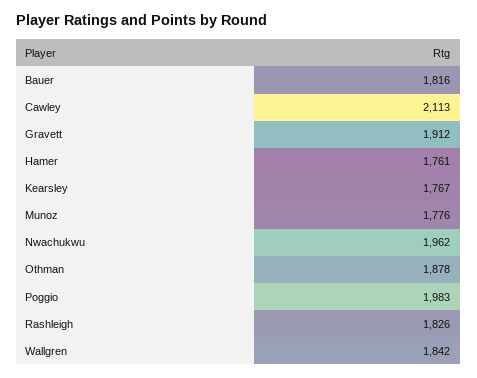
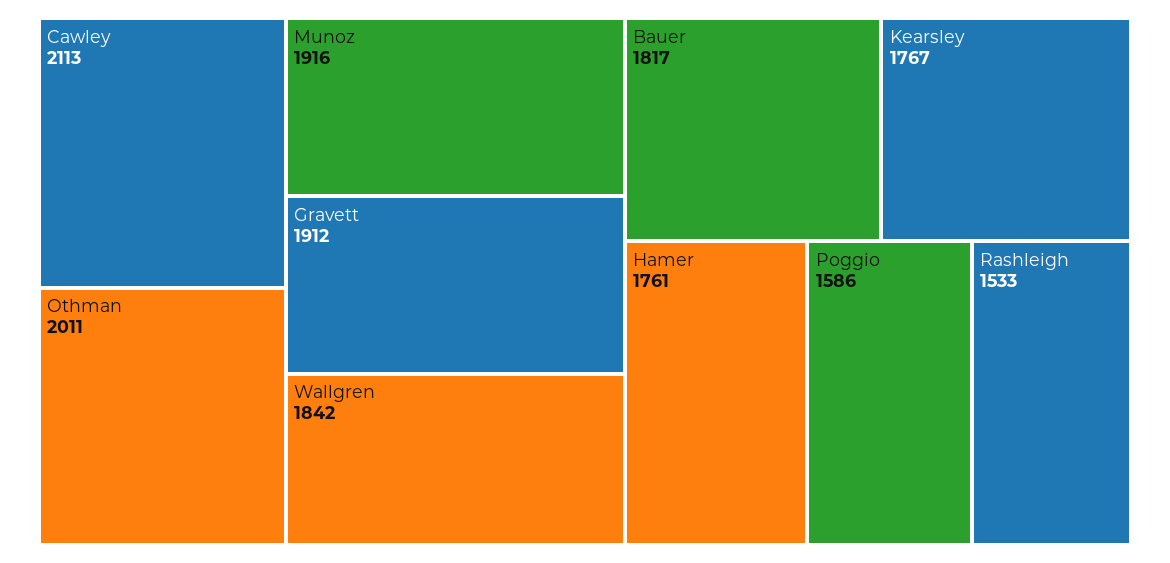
  {
-   "Bauer": 1816,
+   "Bauer": 1817,
    "Cawley": 2113,
    "Gravett": 1912,
    "Hamer": 1761,
    "Kearsley": 1767,
-   "Munoz": 1776,
+   "Munoz": 1916,
-   "Nwachukwu": 1962,
-   "Othman": 1878,
+   "Othman": 2011,
-   "Poggio": 1983,
+   "Poggio": 1586,
-   "Rashleigh": 1826,
+   "Rashleigh": 1533,
    "Wallgren": 1842
  }

